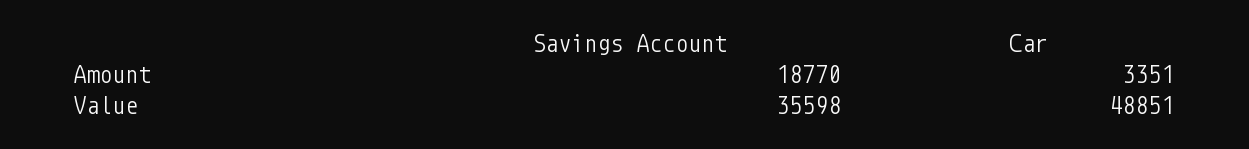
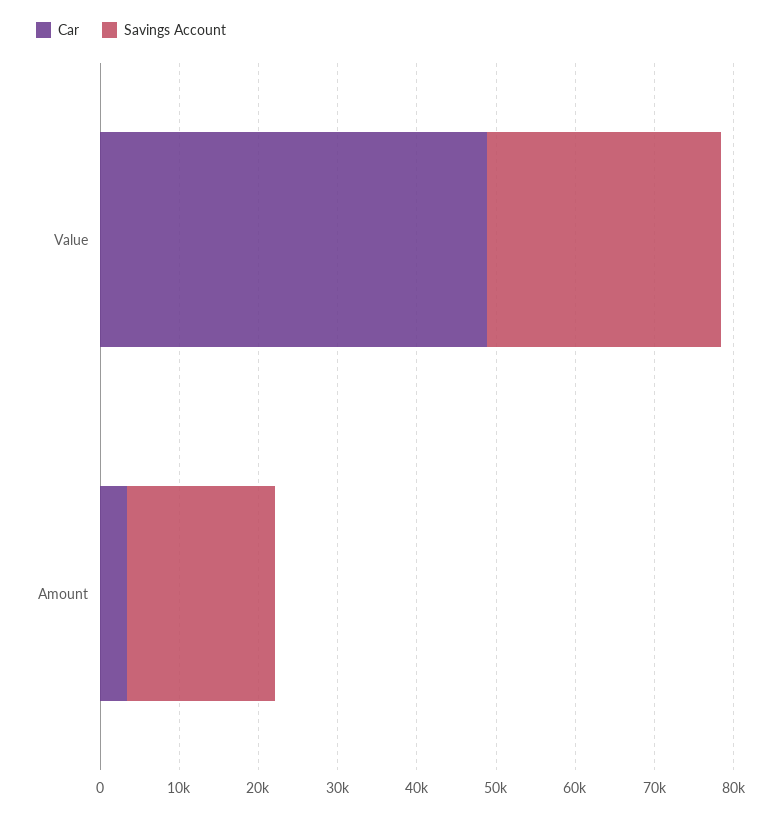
  {
    "Savings Account": {
      "Amount": 18770,
-     "Value": 35598
+     "Value": 30000
    },
    "Car": {
      "Amount": 3351,
      "Value": 48851
    }
  }

